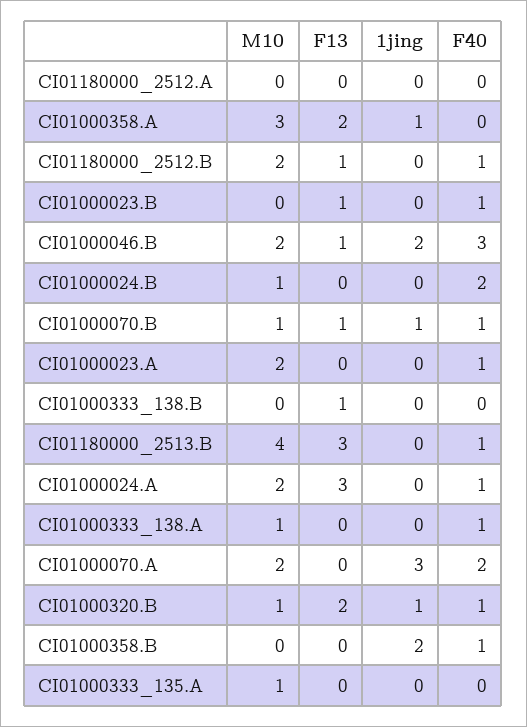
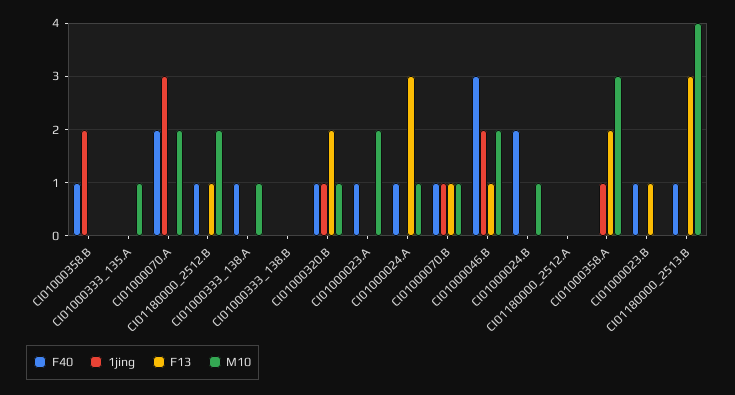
  {
    "M10": {
      "CI01180000_2512.A": 0,
      "CI01000358.A": 3,
      "CI01180000_2512.B": 2,
      "CI01000023.B": 0,
      "CI01000046.B": 2,
      "CI01000024.B": 1,
      "CI01000070.B": 1,
      "CI01000023.A": 2,
      "CI01000333_138.B": 0,
      "CI01180000_2513.B": 4,
-     "CI01000024.A": 2,
+     "CI01000024.A": 1,
      "CI01000333_138.A": 1,
      "CI01000070.A": 2,
      "CI01000320.B": 1,
      "CI01000358.B": 0,
      "CI01000333_135.A": 1
    },
    "F13": {
      "CI01180000_2512.A": 0,
      "CI01000358.A": 2,
      "CI01180000_2512.B": 1,
      "CI01000023.B": 1,
      "CI01000046.B": 1,
      "CI01000024.B": 0,
      "CI01000070.B": 1,
      "CI01000023.A": 0,
-     "CI01000333_138.B": 1,
+     "CI01000333_138.B": 0,
      "CI01180000_2513.B": 3,
      "CI01000024.A": 3,
      "CI01000333_138.A": 0,
      "CI01000070.A": 0,
      "CI01000320.B": 2,
      "CI01000358.B": 0,
      "CI01000333_135.A": 0
    },
    "1jing": {
      "CI01180000_2512.A": 0,
      "CI01000358.A": 1,
      "CI01180000_2512.B": 0,
      "CI01000023.B": 0,
      "CI01000046.B": 2,
      "CI01000024.B": 0,
      "CI01000070.B": 1,
      "CI01000023.A": 0,
      "CI01000333_138.B": 0,
      "CI01180000_2513.B": 0,
      "CI01000024.A": 0,
      "CI01000333_138.A": 0,
      "CI01000070.A": 3,
      "CI01000320.B": 1,
      "CI01000358.B": 2,
      "CI01000333_135.A": 0
    },
    "F40": {
      "CI01180000_2512.A": 0,
      "CI01000358.A": 0,
      "CI01180000_2512.B": 1,
      "CI01000023.B": 1,
      "CI01000046.B": 3,
      "CI01000024.B": 2,
      "CI01000070.B": 1,
      "CI01000023.A": 1,
      "CI01000333_138.B": 0,
      "CI01180000_2513.B": 1,
      "CI01000024.A": 1,
      "CI01000333_138.A": 1,
      "CI01000070.A": 2,
      "CI01000320.B": 1,
      "CI01000358.B": 1,
      "CI01000333_135.A": 0
    }
  }

